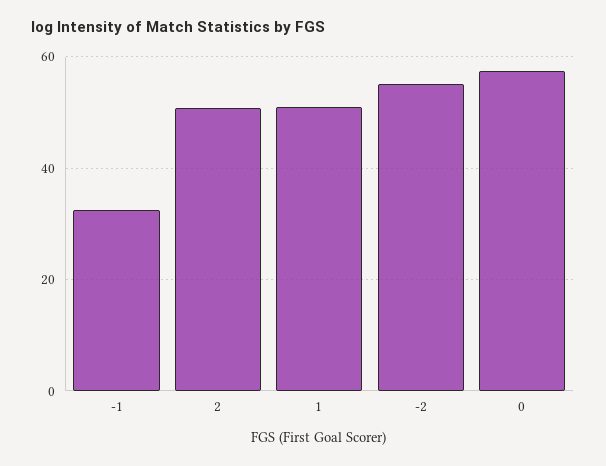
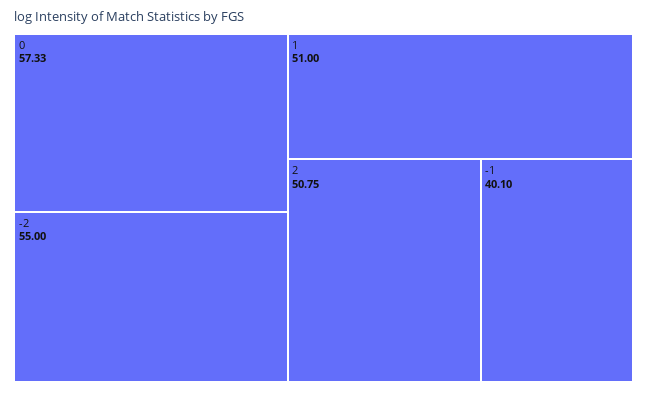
  {
-   "-1": 32,
+   "-1": 40.1,
    "2": 50.75,
    "1": 51,
    "-2": 55,
    "0": 57.33
  }

